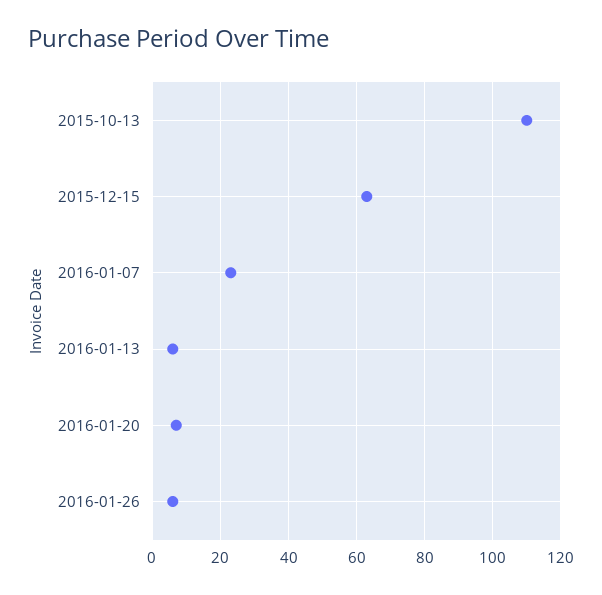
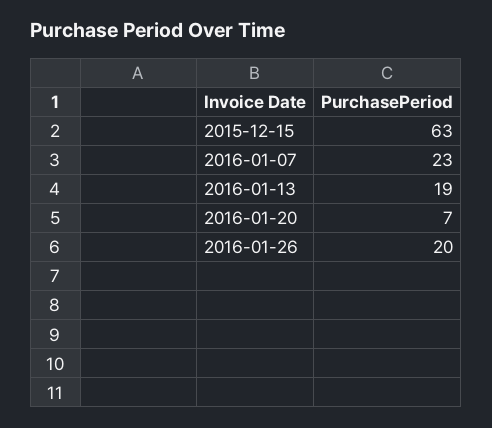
  {
-   "2015-10-13": 110,
    "2015-12-15": 63,
    "2016-01-07": 23,
-   "2016-01-13": 5,
+   "2016-01-13": 19,
    "2016-01-20": 7,
-   "2016-01-26": 5
+   "2016-01-26": 20
  }

